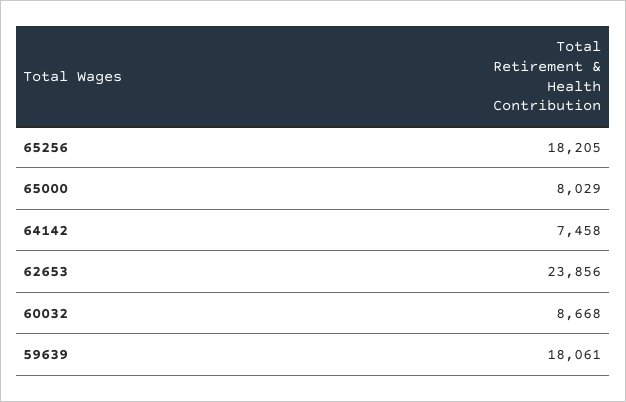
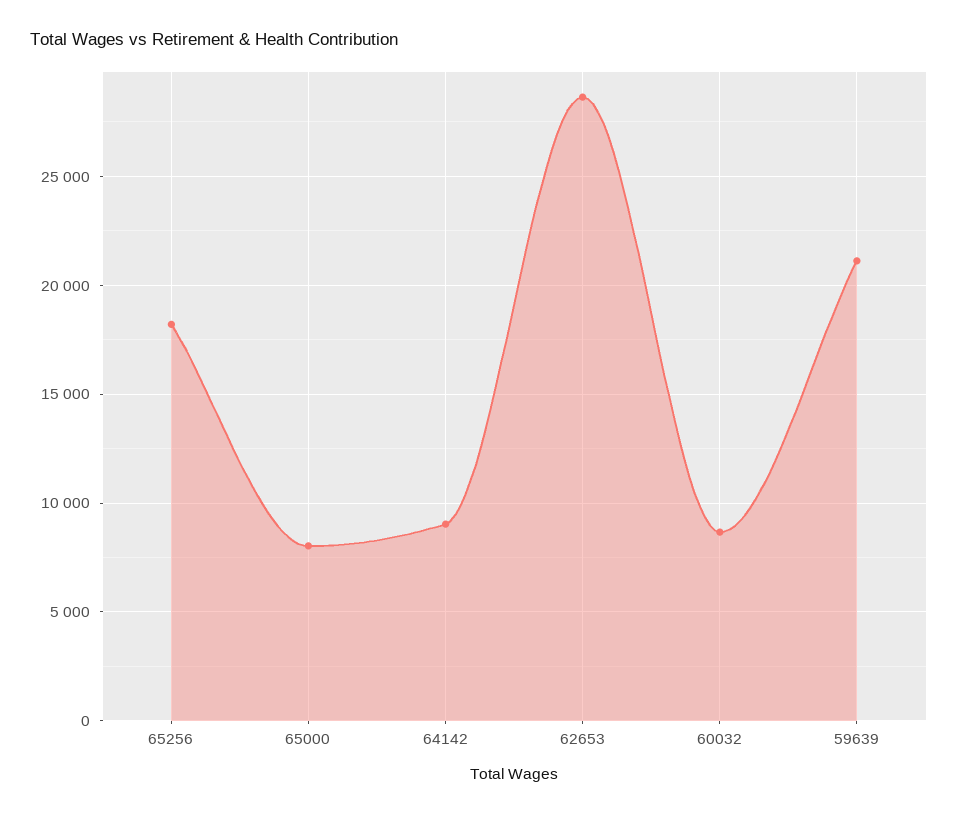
  {
    "65256": 18205,
    "65000": 8029,
-   "64142": 7458,
+   "64142": 9000,
-   "62653": 23856,
+   "62653": 28500,
    "60032": 8668,
-   "59639": 18061
+   "59639": 21000
  }

